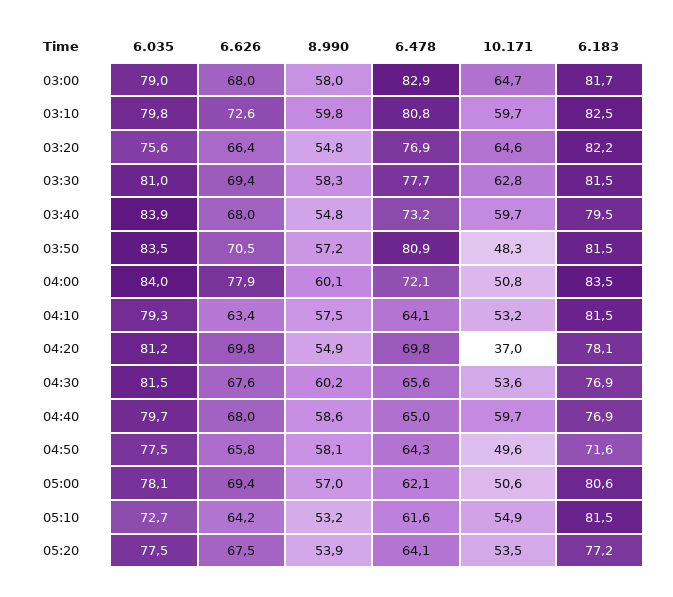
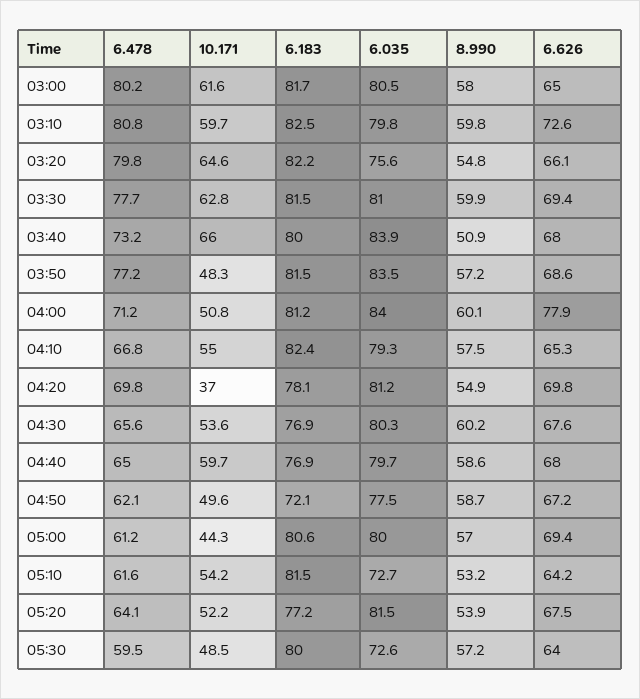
  {
    "6.035": {
-     "03:00": 79,
+     "03:00": 80.5,
      "03:10": 79.8,
      "03:20": 75.6,
      "03:30": 81,
      "03:40": 83.9,
      "03:50": 83.5,
      "04:00": 84,
      "04:10": 79.3,
      "04:20": 81.2,
-     "04:30": 81.5,
+     "04:30": 80.3,
      "04:40": 79.7,
      "04:50": 77.5,
-     "05:00": 78.1,
+     "05:00": 80,
      "05:10": 72.7,
-     "05:20": 77.5
+     "05:20": 81.5,
+     "05:30": 72.6
    },
    "6.626": {
-     "03:00": 68,
+     "03:00": 65,
      "03:10": 72.6,
-     "03:20": 66.4,
+     "03:20": 66.1,
      "03:30": 69.4,
      "03:40": 68,
-     "03:50": 70.5,
+     "03:50": 68.6,
      "04:00": 77.9,
-     "04:10": 63.4,
+     "04:10": 65.3,
      "04:20": 69.8,
      "04:30": 67.6,
      "04:40": 68,
-     "04:50": 65.8,
+     "04:50": 67.2,
      "05:00": 69.4,
      "05:10": 64.2,
-     "05:20": 67.5
+     "05:20": 67.5,
+     "05:30": 64
    },
    "8.990": {
      "03:00": 58,
      "03:10": 59.8,
      "03:20": 54.8,
-     "03:30": 58.3,
+     "03:30": 59.9,
-     "03:40": 54.8,
+     "03:40": 50.9,
      "03:50": 57.2,
      "04:00": 60.1,
      "04:10": 57.5,
      "04:20": 54.9,
      "04:30": 60.2,
      "04:40": 58.6,
-     "04:50": 58.1,
+     "04:50": 58.7,
      "05:00": 57,
      "05:10": 53.2,
-     "05:20": 53.9
+     "05:20": 53.9,
+     "05:30": 57.2
    },
    "6.478": {
-     "03:00": 82.9,
+     "03:00": 80.2,
      "03:10": 80.8,
-     "03:20": 76.9,
+     "03:20": 79.8,
      "03:30": 77.7,
      "03:40": 73.2,
-     "03:50": 80.9,
+     "03:50": 77.2,
-     "04:00": 72.1,
+     "04:00": 71.2,
-     "04:10": 64.1,
+     "04:10": 66.8,
      "04:20": 69.8,
      "04:30": 65.6,
      "04:40": 65,
-     "04:50": 64.3,
+     "04:50": 62.1,
-     "05:00": 62.1,
+     "05:00": 61.2,
      "05:10": 61.6,
-     "05:20": 64.1
+     "05:20": 64.1,
+     "05:30": 59.5
    },
    "10.171": {
-     "03:00": 64.7,
+     "03:00": 61.6,
      "03:10": 59.7,
      "03:20": 64.6,
      "03:30": 62.8,
-     "03:40": 59.7,
+     "03:40": 66,
      "03:50": 48.3,
      "04:00": 50.8,
-     "04:10": 53.2,
+     "04:10": 55,
      "04:20": 37,
      "04:30": 53.6,
      "04:40": 59.7,
      "04:50": 49.6,
-     "05:00": 50.6,
+     "05:00": 44.3,
-     "05:10": 54.9,
+     "05:10": 54.2,
-     "05:20": 53.5
+     "05:20": 52.2,
+     "05:30": 48.5
    },
    "6.183": {
      "03:00": 81.7,
      "03:10": 82.5,
      "03:20": 82.2,
      "03:30": 81.5,
-     "03:40": 79.5,
+     "03:40": 80,
      "03:50": 81.5,
-     "04:00": 83.5,
+     "04:00": 81.2,
-     "04:10": 81.5,
+     "04:10": 82.4,
      "04:20": 78.1,
      "04:30": 76.9,
      "04:40": 76.9,
-     "04:50": 71.6,
+     "04:50": 72.1,
      "05:00": 80.6,
      "05:10": 81.5,
-     "05:20": 77.2
+     "05:20": 77.2,
+     "05:30": 80
    }
  }

